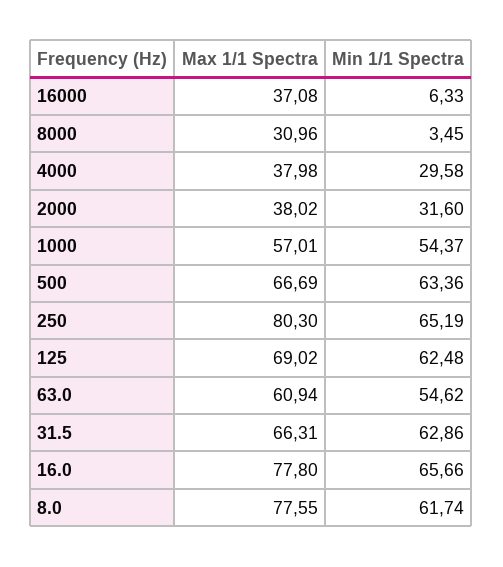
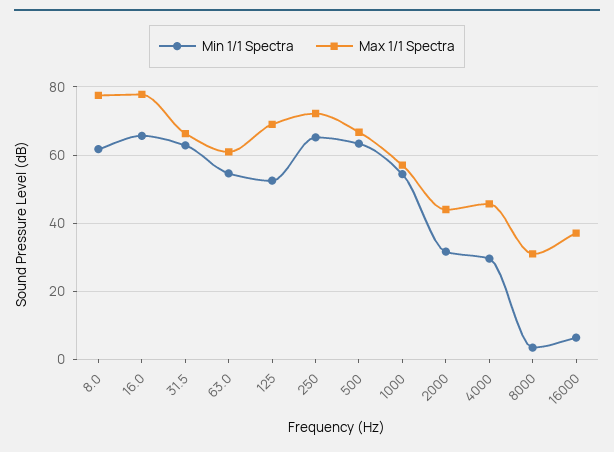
  {
    "Max 1/1 Spectra": {
      "16000": 37.08,
      "8000": 30.96,
-     "4000": 37.98,
+     "4000": 46,
-     "2000": 38.02,
+     "2000": 44,
      "1000": 57.01,
      "500": 66.69,
-     "250": 80.3,
+     "250": 72,
      "125": 69.02,
      "63.0": 60.94,
      "31.5": 66.31,
      "16.0": 77.8,
      "8.0": 77.55
    },
    "Min 1/1 Spectra": {
      "16000": 6.33,
      "8000": 3.45,
      "4000": 29.58,
      "2000": 31.6,
      "1000": 54.37,
      "500": 63.36,
      "250": 65.19,
-     "125": 62.48,
+     "125": 52,
      "63.0": 54.62,
      "31.5": 62.86,
      "16.0": 65.66,
      "8.0": 61.74
    }
  }

